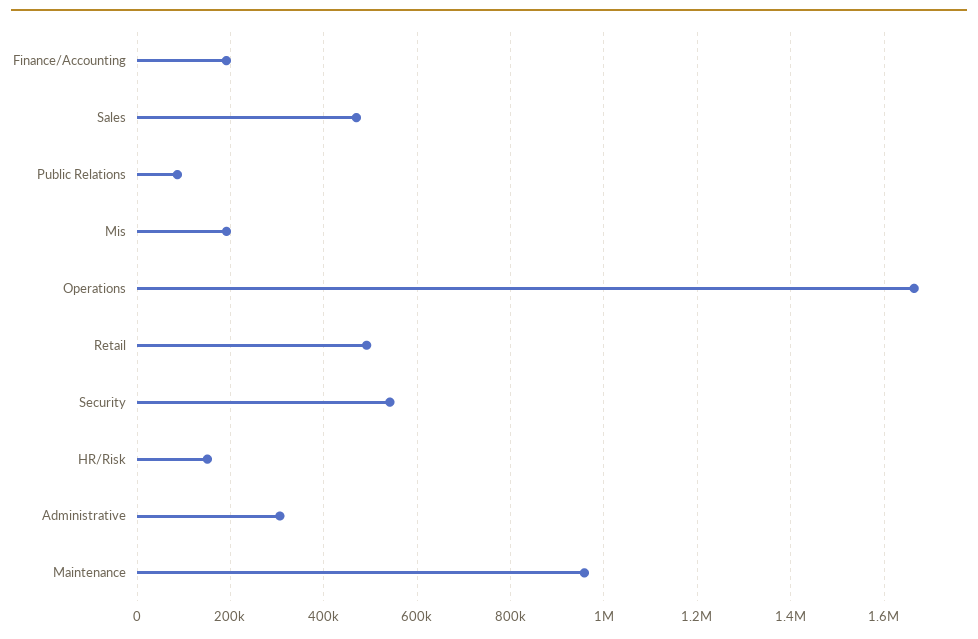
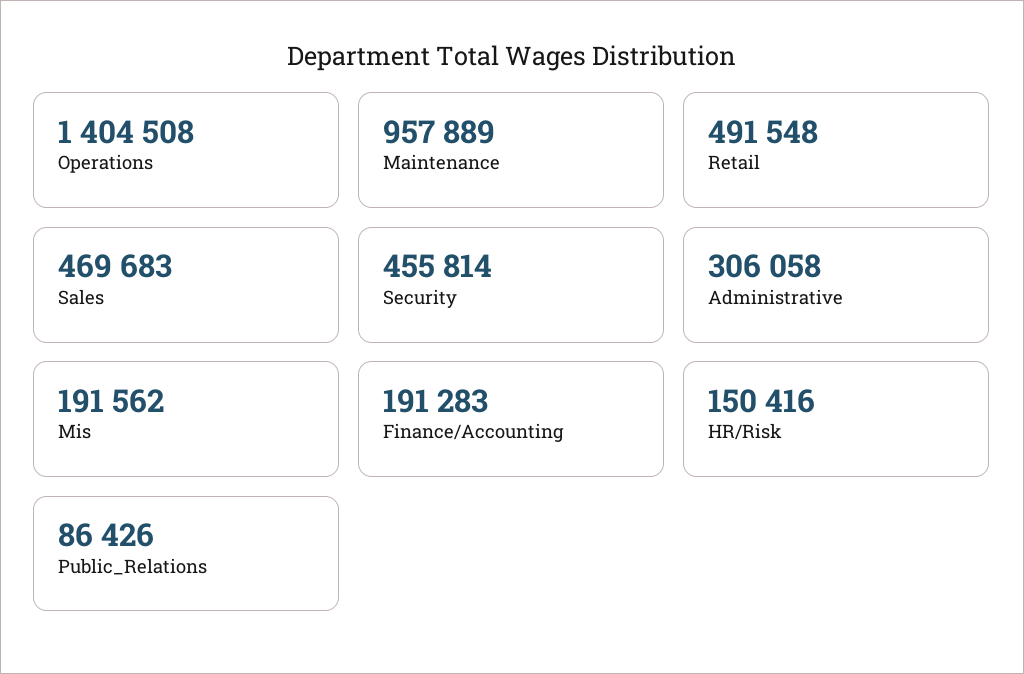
  {
    "Finance/Accounting": 191283,
    "Sales": 469683,
    "Public Relations": 86426,
    "Mis": 191562,
-   "Operations": 1660000,
+   "Operations": 1404508,
    "Retail": 491548,
-   "Security": 540000,
+   "Security": 455814,
    "HR/Risk": 150416,
    "Administrative": 306058,
    "Maintenance": 957889
  }

